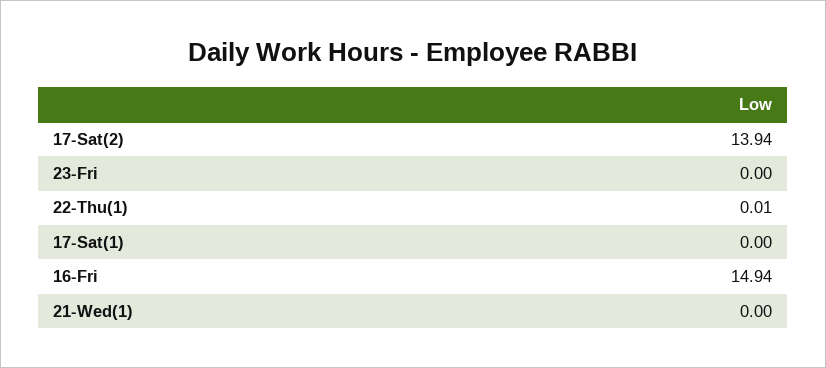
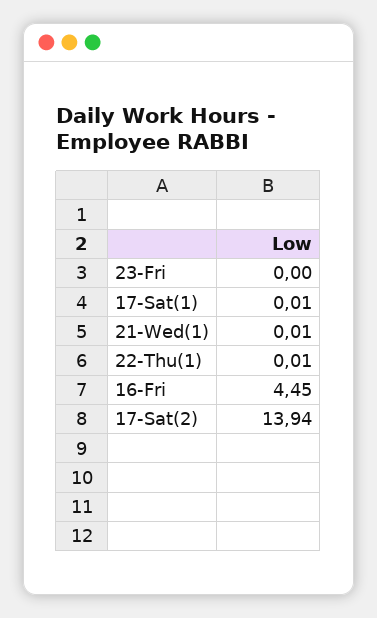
  {
    "17-Sat(2)": 13.94,
    "23-Fri": 0,
    "22-Thu(1)": 0.01,
-   "17-Sat(1)": 0,
+   "17-Sat(1)": 0.01,
-   "16-Fri": 14.94,
+   "16-Fri": 4.45,
-   "21-Wed(1)": 0
+   "21-Wed(1)": 0.01
  }

